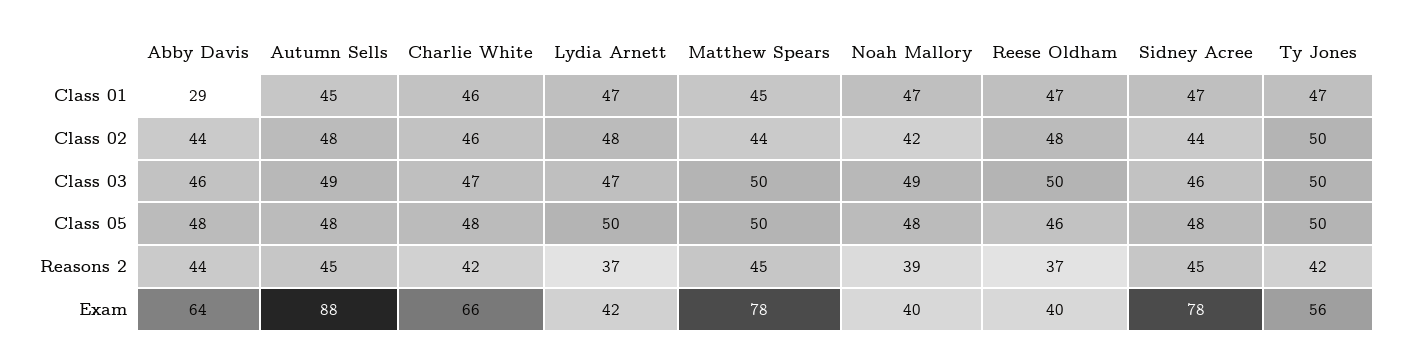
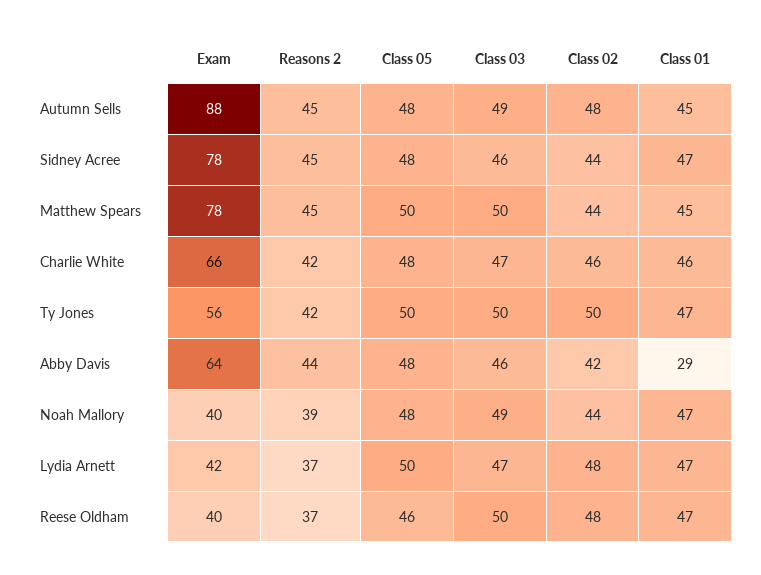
  {
    "Abby Davis": {
      "Class 01": 29,
-     "Class 02": 44,
+     "Class 02": 42,
      "Class 03": 46,
      "Class 05": 48,
      "Reasons 2": 44,
      "Exam": 64
    },
    "Autumn Sells": {
      "Class 01": 45,
      "Class 02": 48,
      "Class 03": 49,
      "Class 05": 48,
      "Reasons 2": 45,
      "Exam": 88
    },
    "Charlie White": {
      "Class 01": 46,
      "Class 02": 46,
      "Class 03": 47,
      "Class 05": 48,
      "Reasons 2": 42,
      "Exam": 66
    },
    "Lydia Arnett": {
      "Class 01": 47,
      "Class 02": 48,
      "Class 03": 47,
      "Class 05": 50,
      "Reasons 2": 37,
      "Exam": 42
    },
    "Matthew Spears": {
      "Class 01": 45,
      "Class 02": 44,
      "Class 03": 50,
      "Class 05": 50,
      "Reasons 2": 45,
      "Exam": 78
    },
    "Noah Mallory": {
      "Class 01": 47,
-     "Class 02": 42,
+     "Class 02": 44,
      "Class 03": 49,
      "Class 05": 48,
      "Reasons 2": 39,
      "Exam": 40
    },
    "Reese Oldham": {
      "Class 01": 47,
      "Class 02": 48,
      "Class 03": 50,
      "Class 05": 46,
      "Reasons 2": 37,
      "Exam": 40
    },
    "Sidney Acree": {
      "Class 01": 47,
      "Class 02": 44,
      "Class 03": 46,
      "Class 05": 48,
      "Reasons 2": 45,
      "Exam": 78
    },
    "Ty Jones": {
      "Class 01": 47,
      "Class 02": 50,
      "Class 03": 50,
      "Class 05": 50,
      "Reasons 2": 42,
      "Exam": 56
    }
  }

